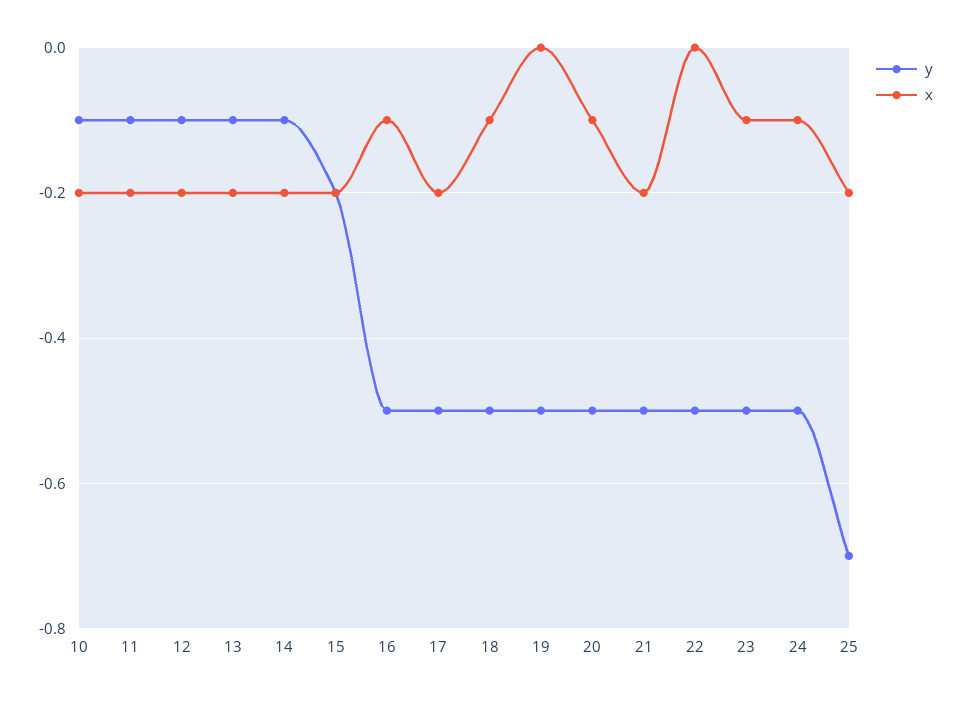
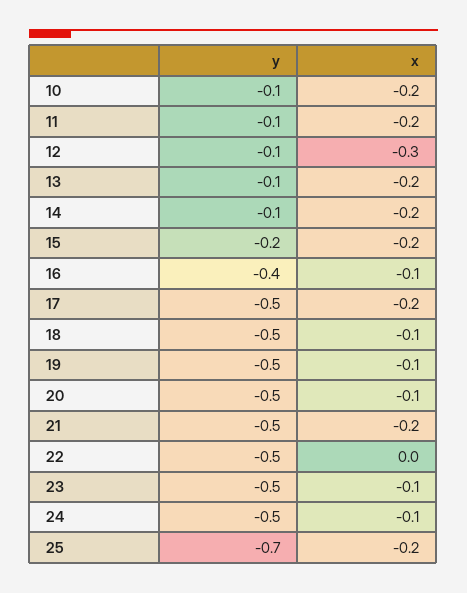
  {
    "y": {
      "10": -0.1,
      "11": -0.1,
      "12": -0.1,
      "13": -0.1,
      "14": -0.1,
      "15": -0.2,
-     "16": -0.5,
+     "16": -0.4,
      "17": -0.5,
      "18": -0.5,
      "19": -0.5,
      "20": -0.5,
      "21": -0.5,
      "22": -0.5,
      "23": -0.5,
      "24": -0.5,
      "25": -0.7
    },
    "x": {
      "10": -0.2,
      "11": -0.2,
-     "12": -0.2,
+     "12": -0.3,
      "13": -0.2,
      "14": -0.2,
      "15": -0.2,
      "16": -0.1,
      "17": -0.2,
      "18": -0.1,
-     "19": 0,
+     "19": -0.1,
      "20": -0.1,
      "21": -0.2,
      "22": 0,
      "23": -0.1,
      "24": -0.1,
      "25": -0.2
    }
  }

